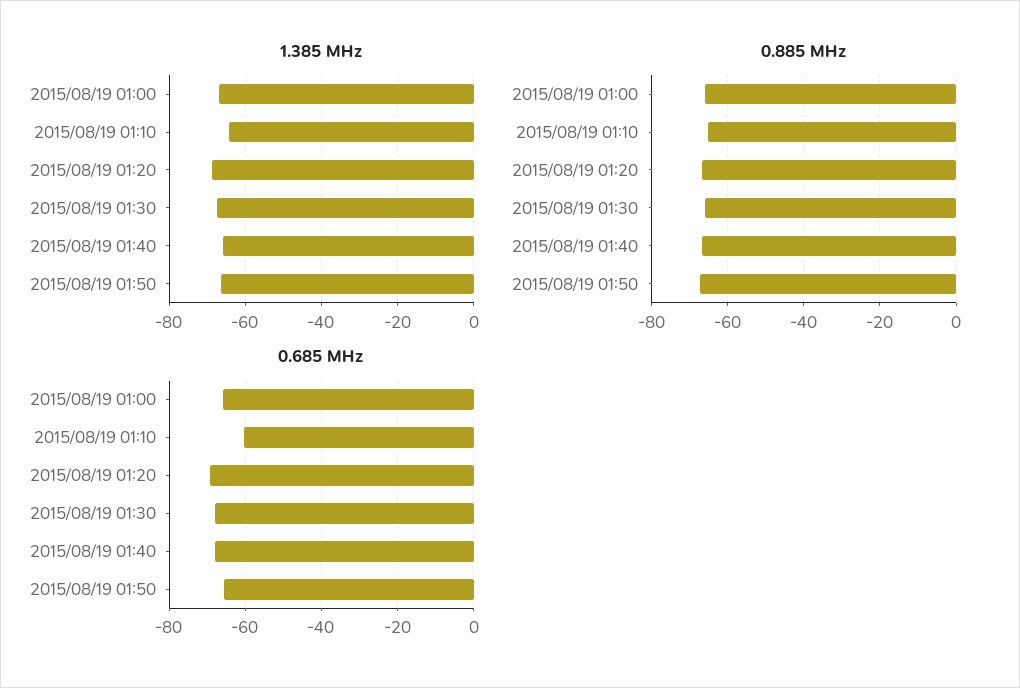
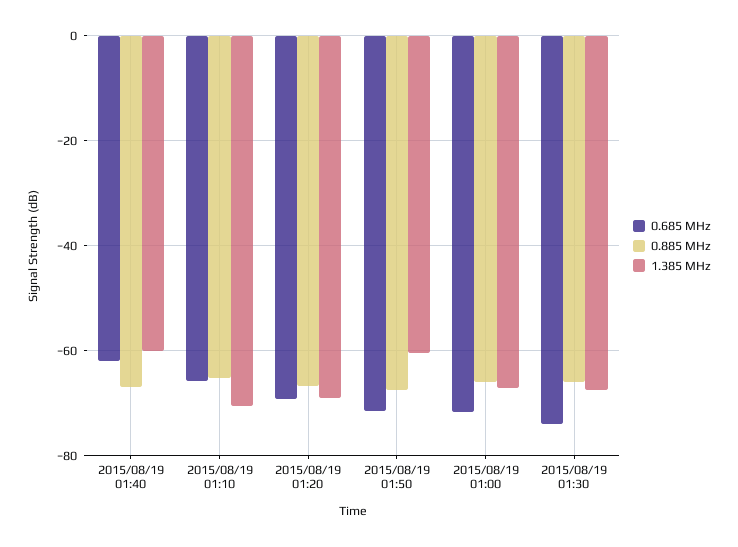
  {
    "1.385 MHz": {
      "2015/08/19 01:00": -68,
-     "2015/08/19 01:10": -64,
+     "2015/08/19 01:10": -70,
      "2015/08/19 01:20": -68,
      "2015/08/19 01:30": -68,
-     "2015/08/19 01:40": -66,
+     "2015/08/19 01:40": -60,
-     "2015/08/19 01:50": -66
+     "2015/08/19 01:50": -60
    },
    "0.885 MHz": {
      "2015/08/19 01:00": -66,
      "2015/08/19 01:10": -66,
      "2015/08/19 01:20": -66,
      "2015/08/19 01:30": -66,
      "2015/08/19 01:40": -66,
      "2015/08/19 01:50": -68
    },
    "0.685 MHz": {
-     "2015/08/19 01:00": -66,
+     "2015/08/19 01:00": -72,
-     "2015/08/19 01:10": -60,
+     "2015/08/19 01:10": -66,
      "2015/08/19 01:20": -70,
-     "2015/08/19 01:30": -68,
+     "2015/08/19 01:30": -74,
-     "2015/08/19 01:40": -68,
+     "2015/08/19 01:40": -62,
-     "2015/08/19 01:50": -66
+     "2015/08/19 01:50": -72
    }
  }

